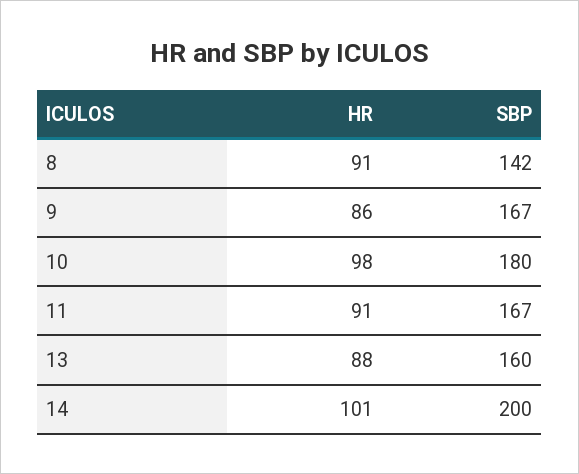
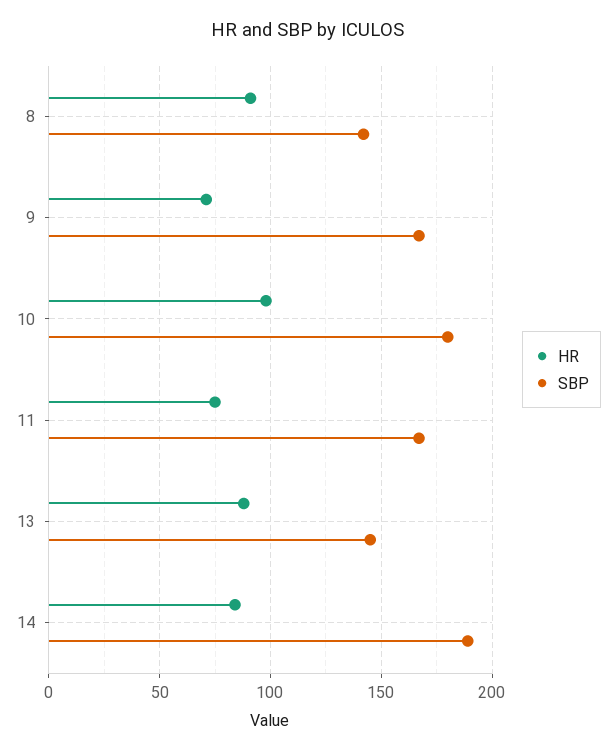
  {
    "HR": {
      "8": 91,
-     "9": 86,
+     "9": 70,
      "10": 98,
-     "11": 91,
+     "11": 75,
      "13": 88,
-     "14": 101
+     "14": 85
    },
    "SBP": {
      "8": 142,
      "9": 167,
      "10": 180,
      "11": 167,
-     "13": 160,
+     "13": 145,
-     "14": 200
+     "14": 190
    }
  }

